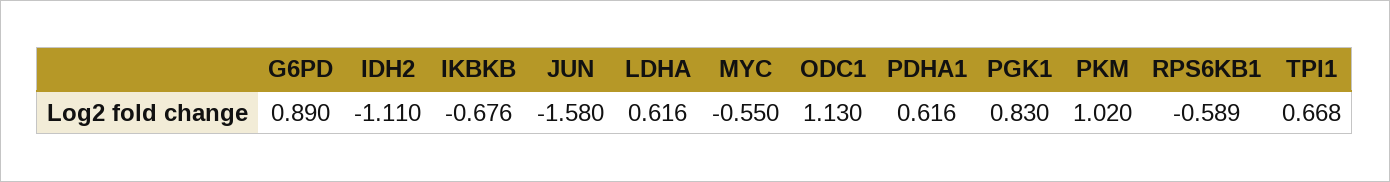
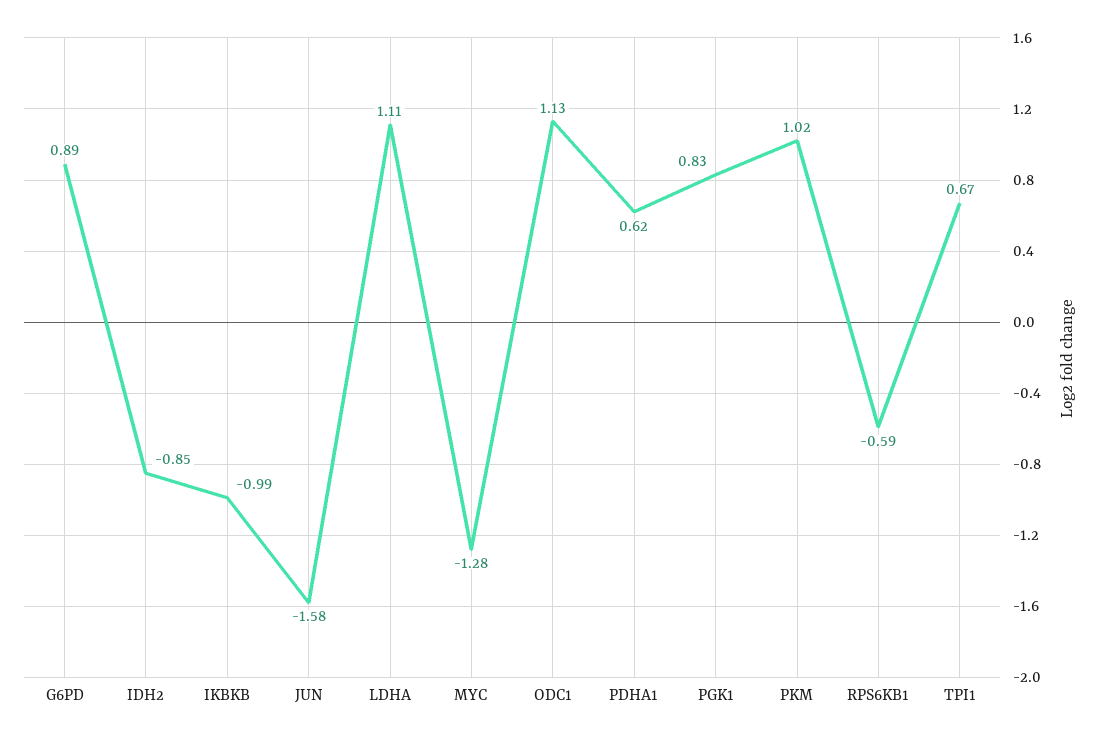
  {
    "G6PD": 0.89,
-   "IDH2": -1.11,
+   "IDH2": -0.85,
-   "IKBKB": -0.676,
+   "IKBKB": -0.99,
    "JUN": -1.58,
-   "LDHA": 0.616,
+   "LDHA": 1.11,
-   "MYC": -0.55,
+   "MYC": -1.28,
    "ODC1": 1.13,
    "PDHA1": 0.616,
    "PGK1": 0.83,
    "PKM": 1.02,
    "RPS6KB1": -0.589,
    "TPI1": 0.668
  }

